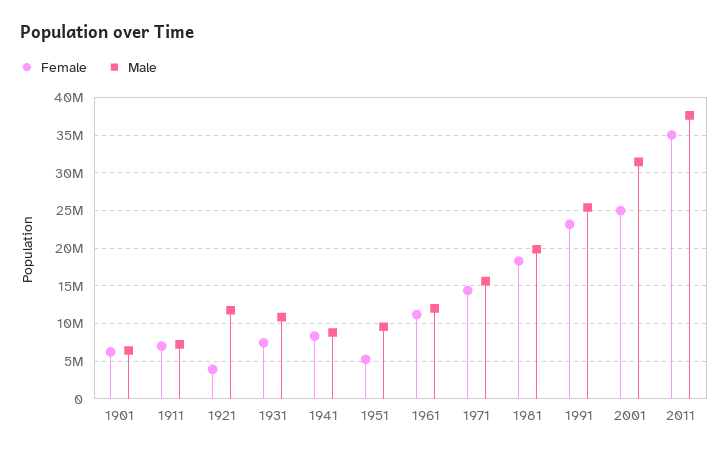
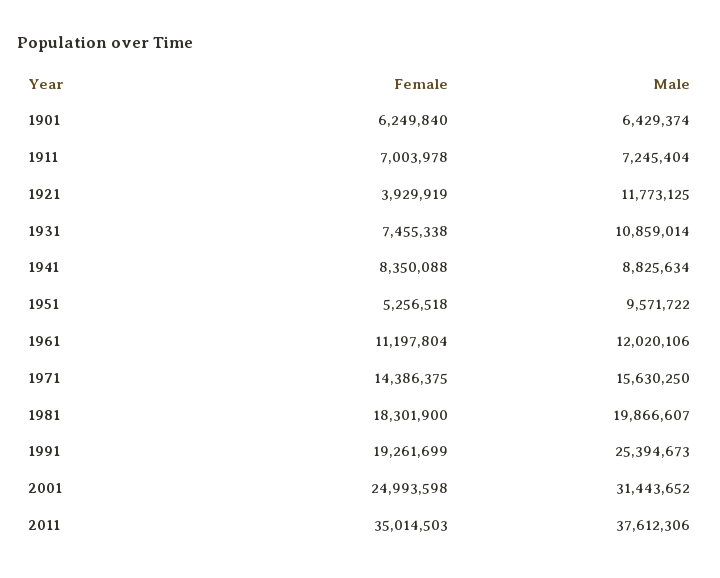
  {
    "Female": {
      "1901": 6249840,
      "1911": 7003978,
      "1921": 3929919,
      "1931": 7455338,
      "1941": 8350088,
      "1951": 5256518,
      "1961": 11197804,
      "1971": 14386375,
      "1981": 18301900,
-     "1991": 23000000,
+     "1991": 19261699,
      "2001": 24993598,
      "2011": 35014503
    },
    "Male": {
      "1901": 6429374,
      "1911": 7245404,
      "1921": 11773125,
      "1931": 10859014,
      "1941": 8825634,
      "1951": 9571722,
      "1961": 12020106,
      "1971": 15630250,
      "1981": 19866607,
      "1991": 25394673,
      "2001": 31443652,
      "2011": 37612306
    }
  }

